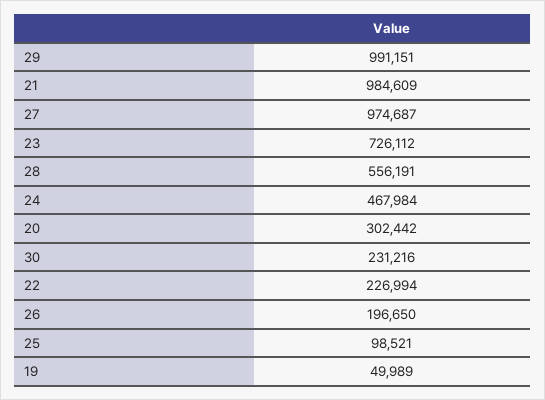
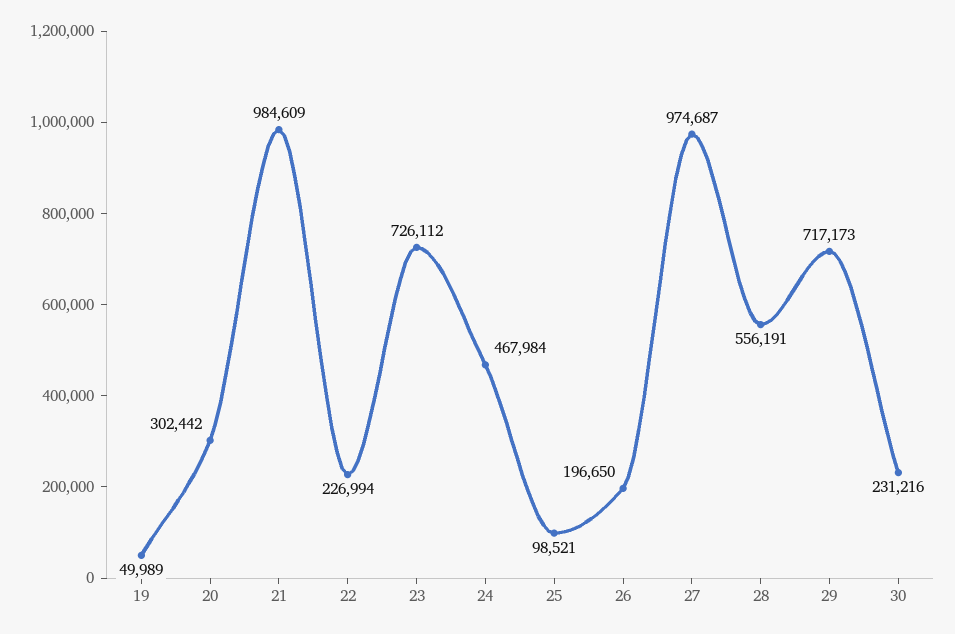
  {
-   "29": 991151,
+   "29": 717173,
    "21": 984609,
    "27": 974687,
    "23": 726112,
    "28": 556191,
    "24": 467984,
    "20": 302442,
    "30": 231216,
    "22": 226994,
    "26": 196650,
    "25": 98521,
    "19": 49989
  }

